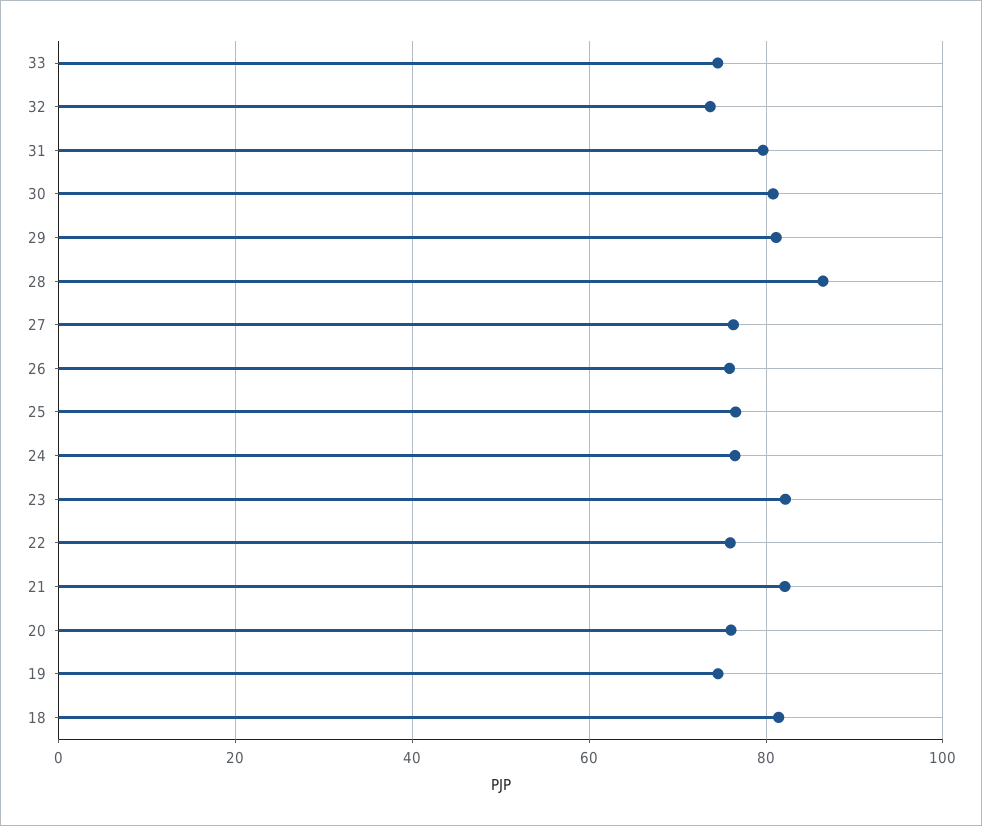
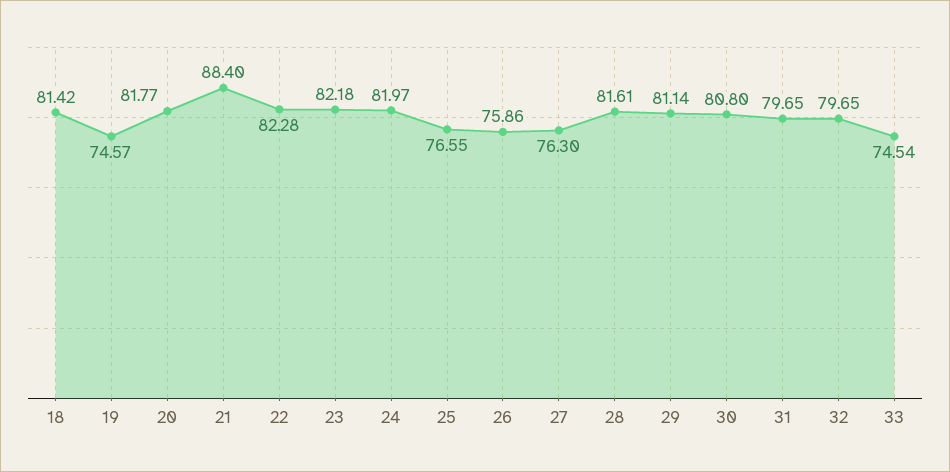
  {
    "33": 74.54,
-   "32": 74,
+   "32": 79.65,
    "31": 79.65,
    "30": 80.8,
    "29": 81.14,
-   "28": 86,
+   "28": 81.61,
    "27": 76.3,
    "26": 75.86,
    "25": 76.55,
-   "24": 76,
+   "24": 81.97,
    "23": 82.18,
-   "22": 76,
+   "22": 82.28,
-   "21": 82,
+   "21": 88.4,
-   "20": 76,
+   "20": 81.77,
    "19": 74.57,
    "18": 81.42
  }

